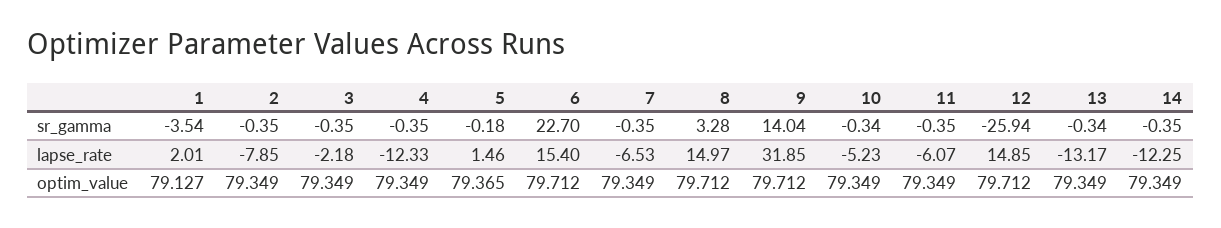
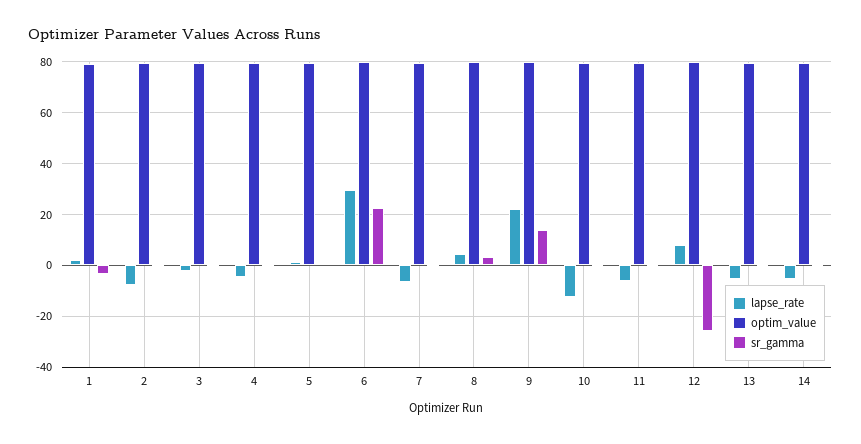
  {
    "sr_gamma": {
      "1": -3.54,
      "2": -0.35,
      "3": -0.35,
      "4": -0.35,
      "5": -0.18,
      "6": 22.7,
      "7": -0.35,
      "8": 3.28,
      "9": 14.04,
      "10": -0.34,
      "11": -0.35,
      "12": -25.94,
      "13": -0.34,
      "14": -0.35
    },
    "lapse_rate": {
      "1": 2.01,
      "2": -7.85,
      "3": -2.18,
-     "4": -12.33,
+     "4": -5,
      "5": 1.46,
-     "6": 15.4,
+     "6": 30,
      "7": -6.53,
-     "8": 14.97,
+     "8": 5,
-     "9": 31.85,
+     "9": 22.5,
-     "10": -5.23,
+     "10": -12.5,
      "11": -6.07,
-     "12": 14.85,
+     "12": 7.5,
-     "13": -13.17,
+     "13": -5,
-     "14": -12.25
+     "14": -5
    },
    "optim_value": {
      "1": 79.127,
      "2": 79.349,
      "3": 79.349,
      "4": 79.349,
      "5": 79.365,
      "6": 79.712,
      "7": 79.349,
      "8": 79.712,
      "9": 79.712,
      "10": 79.349,
      "11": 79.349,
      "12": 79.712,
      "13": 79.349,
      "14": 79.349
    }
  }

